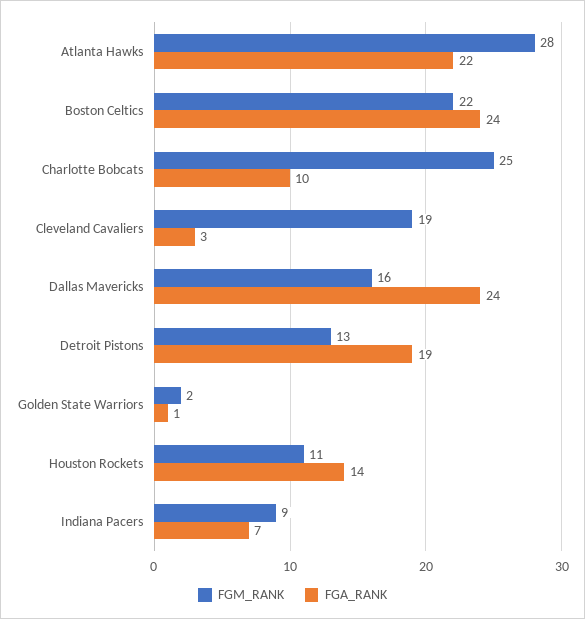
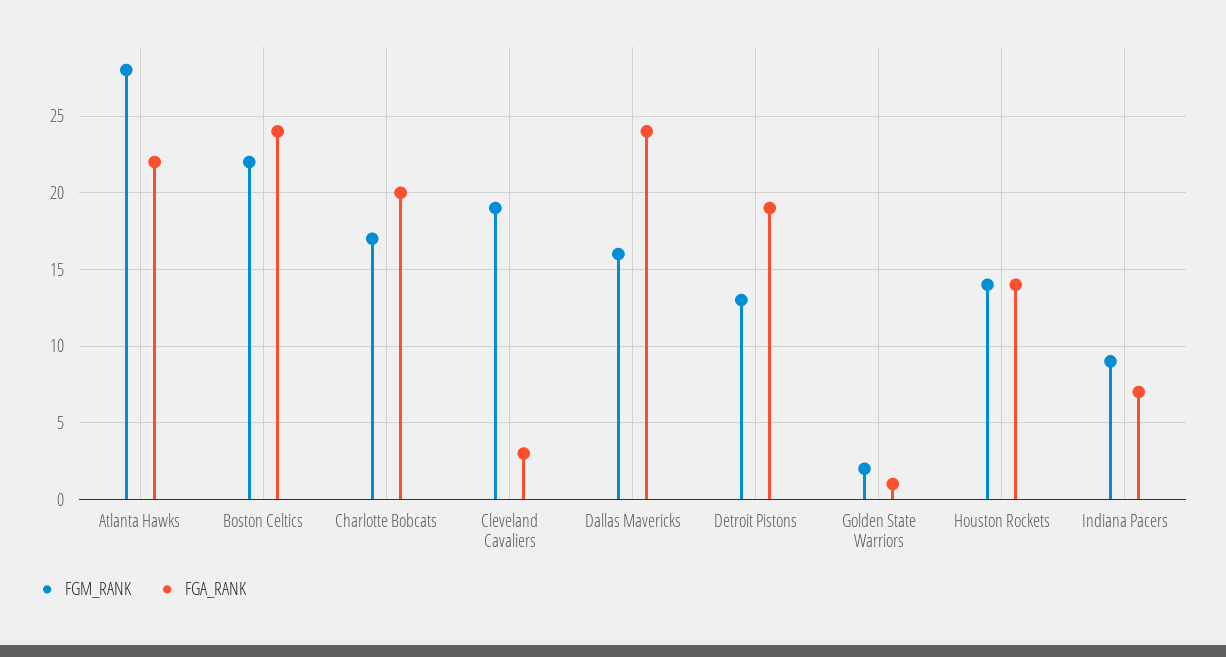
  {
    "FGM_RANK": {
      "Atlanta Hawks": 28,
      "Boston Celtics": 22,
-     "Charlotte Bobcats": 25,
+     "Charlotte Bobcats": 17,
      "Cleveland Cavaliers": 19,
      "Dallas Mavericks": 16,
      "Detroit Pistons": 13,
      "Golden State Warriors": 2,
-     "Houston Rockets": 11,
+     "Houston Rockets": 14,
      "Indiana Pacers": 9
    },
    "FGA_RANK": {
      "Atlanta Hawks": 22,
      "Boston Celtics": 24,
-     "Charlotte Bobcats": 10,
+     "Charlotte Bobcats": 20,
      "Cleveland Cavaliers": 3,
      "Dallas Mavericks": 24,
      "Detroit Pistons": 19,
      "Golden State Warriors": 1,
      "Houston Rockets": 14,
      "Indiana Pacers": 7
    }
  }

